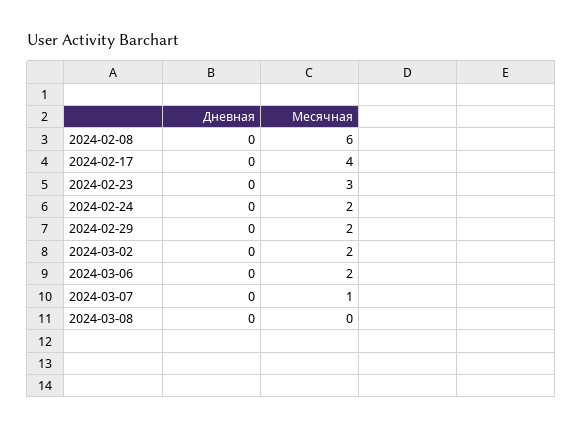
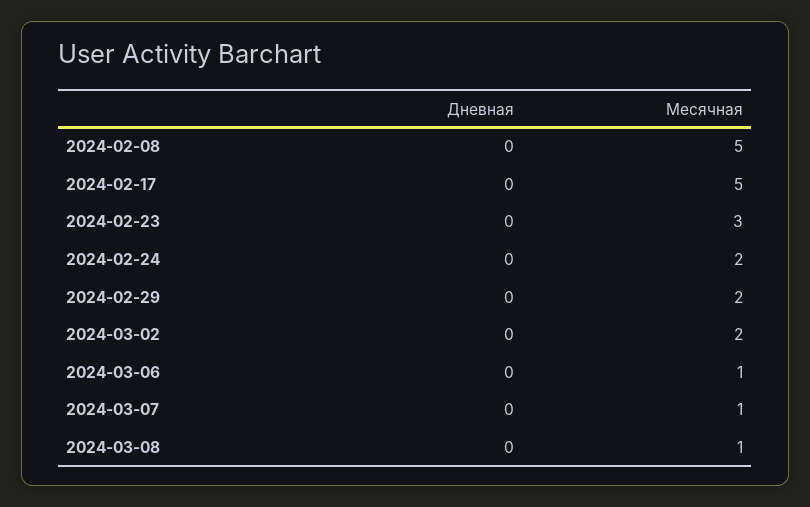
  {
    "Дневная": {
      "2024-02-08": 0,
      "2024-02-17": 0,
      "2024-02-23": 0,
      "2024-02-24": 0,
      "2024-02-29": 0,
      "2024-03-02": 0,
      "2024-03-06": 0,
      "2024-03-07": 0,
      "2024-03-08": 0
    },
    "Месячная": {
-     "2024-02-08": 6,
+     "2024-02-08": 5,
-     "2024-02-17": 4,
+     "2024-02-17": 5,
      "2024-02-23": 3,
      "2024-02-24": 2,
      "2024-02-29": 2,
      "2024-03-02": 2,
-     "2024-03-06": 2,
+     "2024-03-06": 1,
      "2024-03-07": 1,
-     "2024-03-08": 0
+     "2024-03-08": 1
    }
  }

